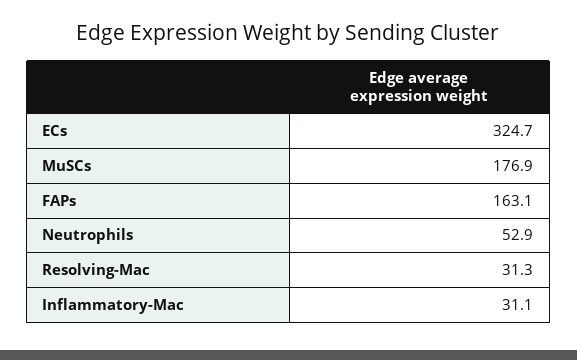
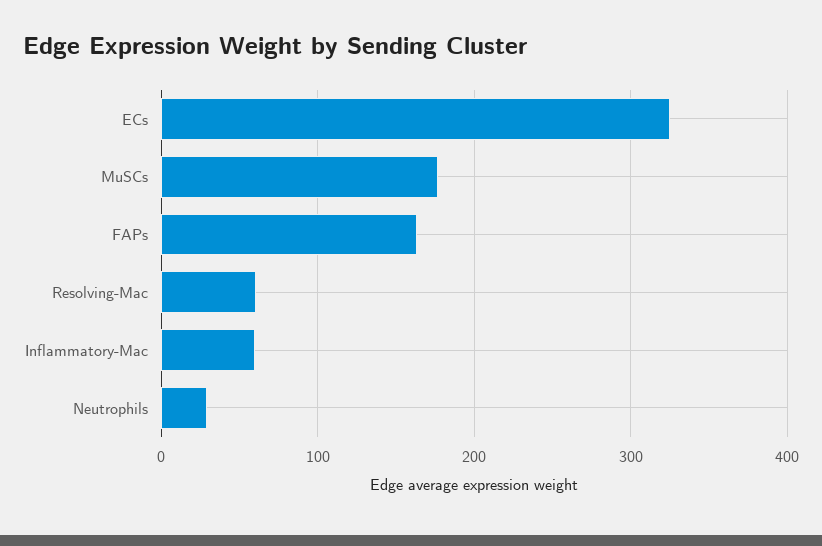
  {
    "ECs": 324.7,
    "MuSCs": 176.9,
    "FAPs": 163.1,
-   "Neutrophils": 52.9,
+   "Neutrophils": 30,
-   "Resolving-Mac": 31.3,
+   "Resolving-Mac": 60,
-   "Inflammatory-Mac": 31.1
+   "Inflammatory-Mac": 60
  }

